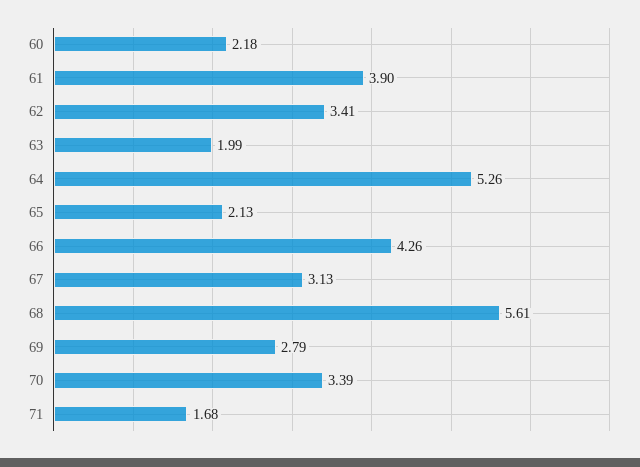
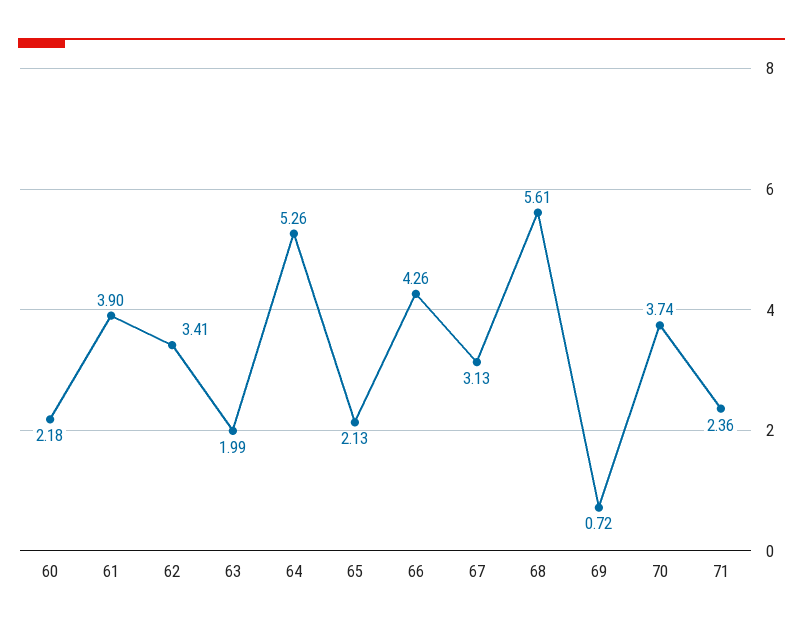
  {
    "60": 2.18,
    "61": 3.9,
    "62": 3.41,
    "63": 1.99,
    "64": 5.26,
    "65": 2.13,
    "66": 4.26,
    "67": 3.13,
    "68": 5.61,
-   "69": 2.79,
+   "69": 0.72,
-   "70": 3.39,
+   "70": 3.74,
-   "71": 1.68
+   "71": 2.36
  }

